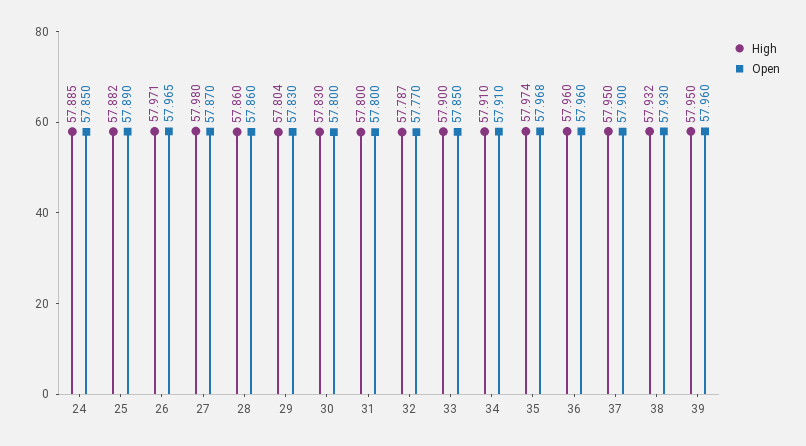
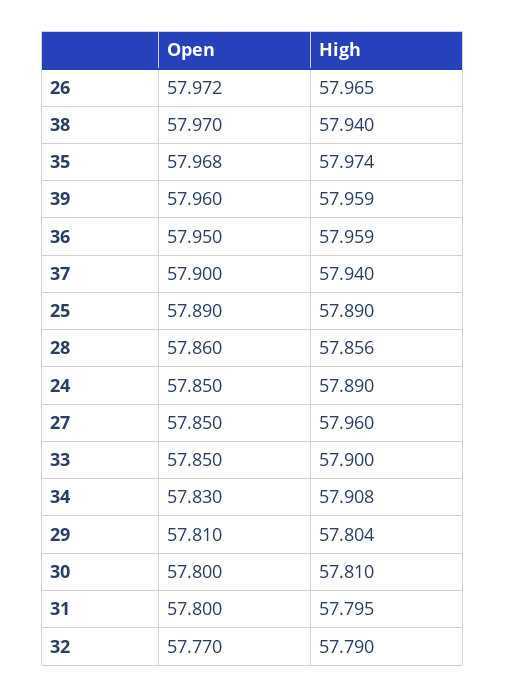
  {
    "High": {
-     "24": 57.885,
+     "24": 57.89,
-     "25": 57.882,
+     "25": 57.89,
-     "26": 57.971,
+     "26": 57.965,
-     "27": 57.98,
+     "27": 57.96,
-     "28": 57.86,
+     "28": 57.856,
      "29": 57.804,
-     "30": 57.83,
+     "30": 57.81,
-     "31": 57.8,
+     "31": 57.795,
-     "32": 57.787,
+     "32": 57.79,
      "33": 57.9,
-     "34": 57.91,
+     "34": 57.908,
      "35": 57.974,
-     "36": 57.96,
+     "36": 57.959,
-     "37": 57.95,
+     "37": 57.94,
-     "38": 57.932,
+     "38": 57.94,
-     "39": 57.95
+     "39": 57.959
    },
    "Open": {
      "24": 57.85,
      "25": 57.89,
-     "26": 57.965,
+     "26": 57.972,
-     "27": 57.87,
+     "27": 57.85,
      "28": 57.86,
-     "29": 57.83,
+     "29": 57.81,
      "30": 57.8,
      "31": 57.8,
      "32": 57.77,
      "33": 57.85,
-     "34": 57.91,
+     "34": 57.83,
      "35": 57.968,
-     "36": 57.96,
+     "36": 57.95,
      "37": 57.9,
-     "38": 57.93,
+     "38": 57.97,
      "39": 57.96
    }
  }

